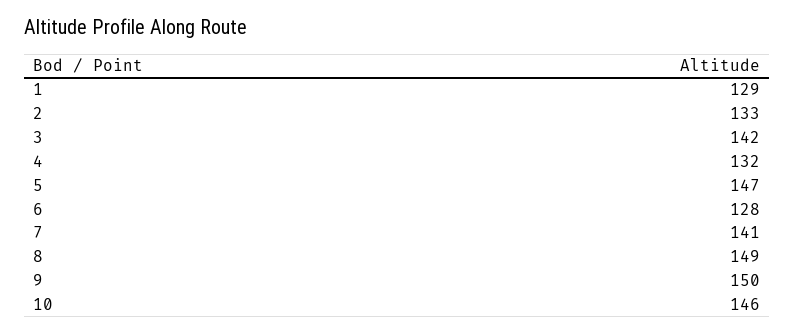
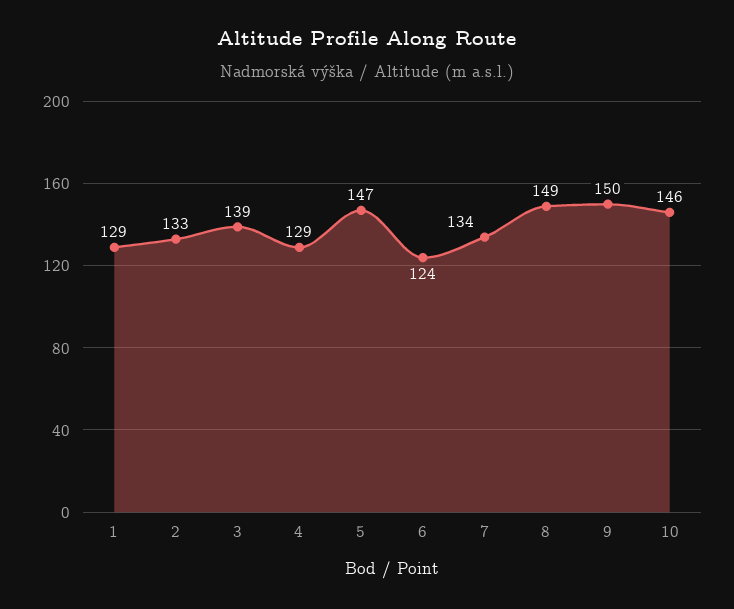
  {
    "1": 129,
    "2": 133,
-   "3": 142,
+   "3": 139,
-   "4": 132,
+   "4": 129,
    "5": 147,
-   "6": 128,
+   "6": 124,
-   "7": 141,
+   "7": 134,
    "8": 149,
    "9": 150,
    "10": 146
  }

